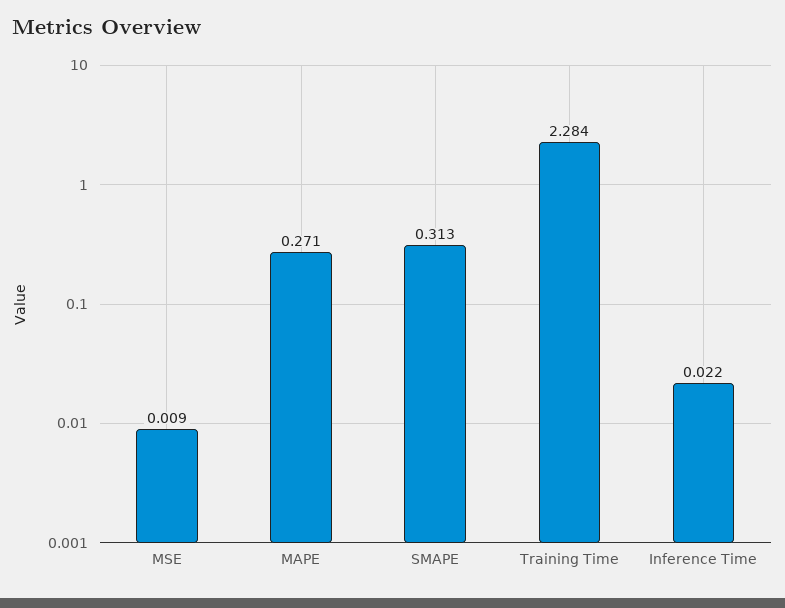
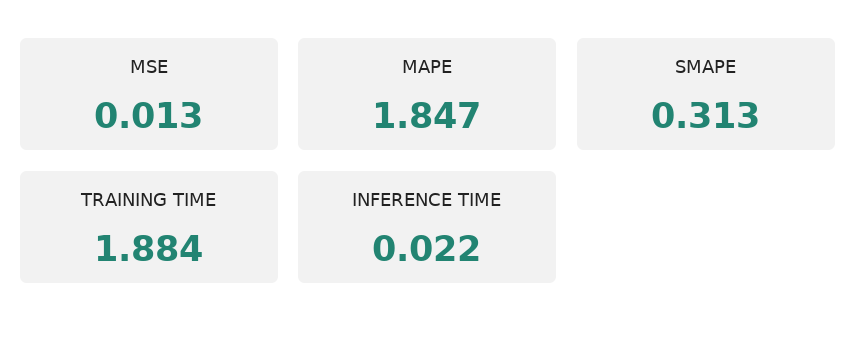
  {
-   "MSE": 0.009,
+   "MSE": 0.013,
-   "MAPE": 0.271,
+   "MAPE": 1.847,
    "SMAPE": 0.313,
-   "Training Time": 2.284,
+   "Training Time": 1.884,
    "Inference Time": 0.022
  }

